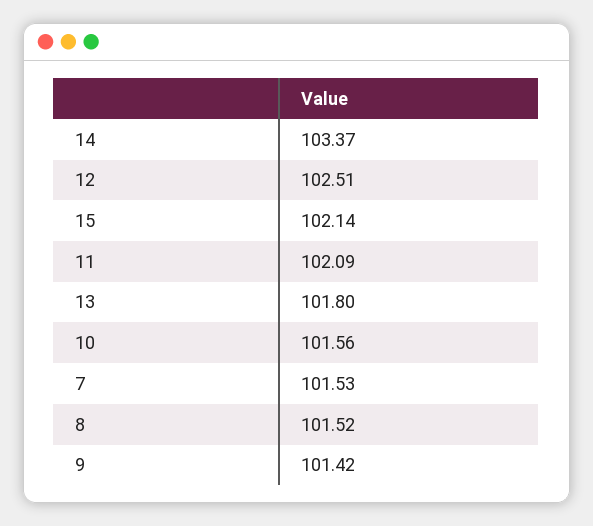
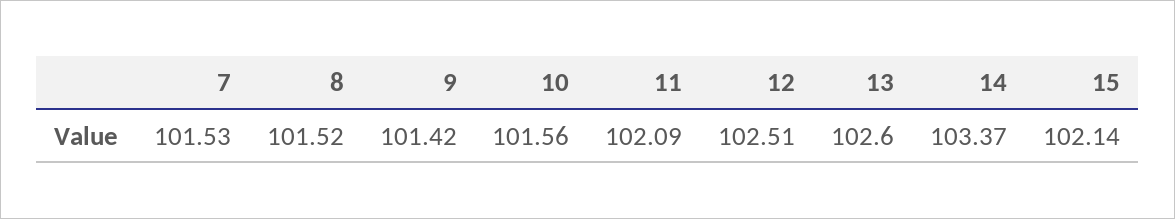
  {
    "14": 103.37,
    "12": 102.51,
    "15": 102.14,
    "11": 102.09,
-   "13": 101.8,
+   "13": 102.6,
    "10": 101.56,
    "7": 101.53,
    "8": 101.52,
    "9": 101.42
  }

